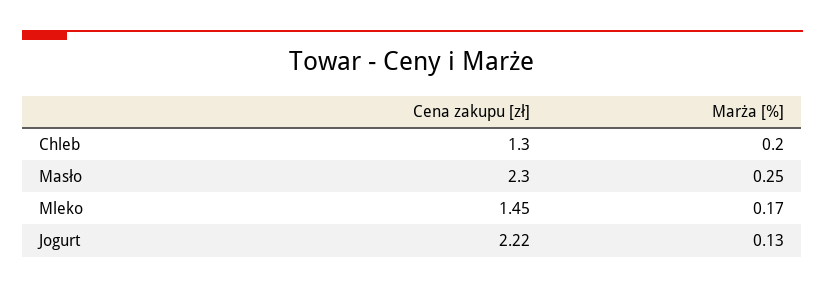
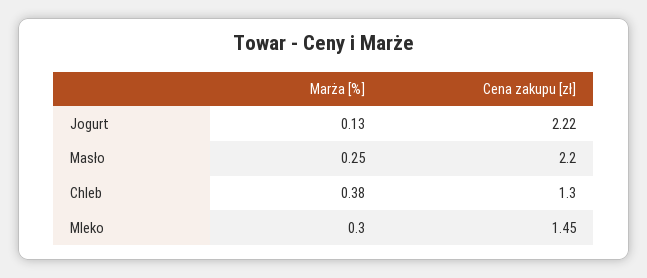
  {
    "Cena zakupu [zł]": {
      "Chleb": 1.3,
-     "Masło": 2.3,
+     "Masło": 2.2,
      "Mleko": 1.45,
      "Jogurt": 2.22
    },
    "Marża [%]": {
-     "Chleb": 0.2,
+     "Chleb": 0.38,
      "Masło": 0.25,
-     "Mleko": 0.17,
+     "Mleko": 0.3,
      "Jogurt": 0.13
    }
  }

